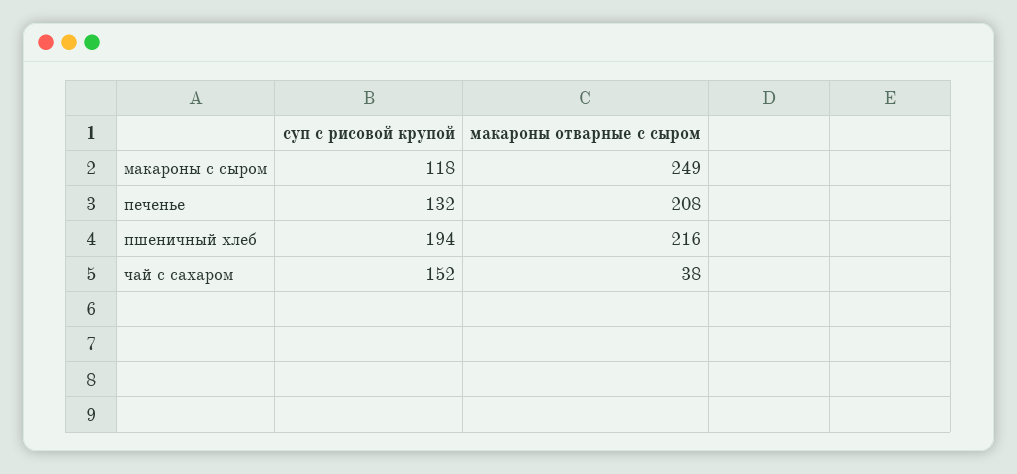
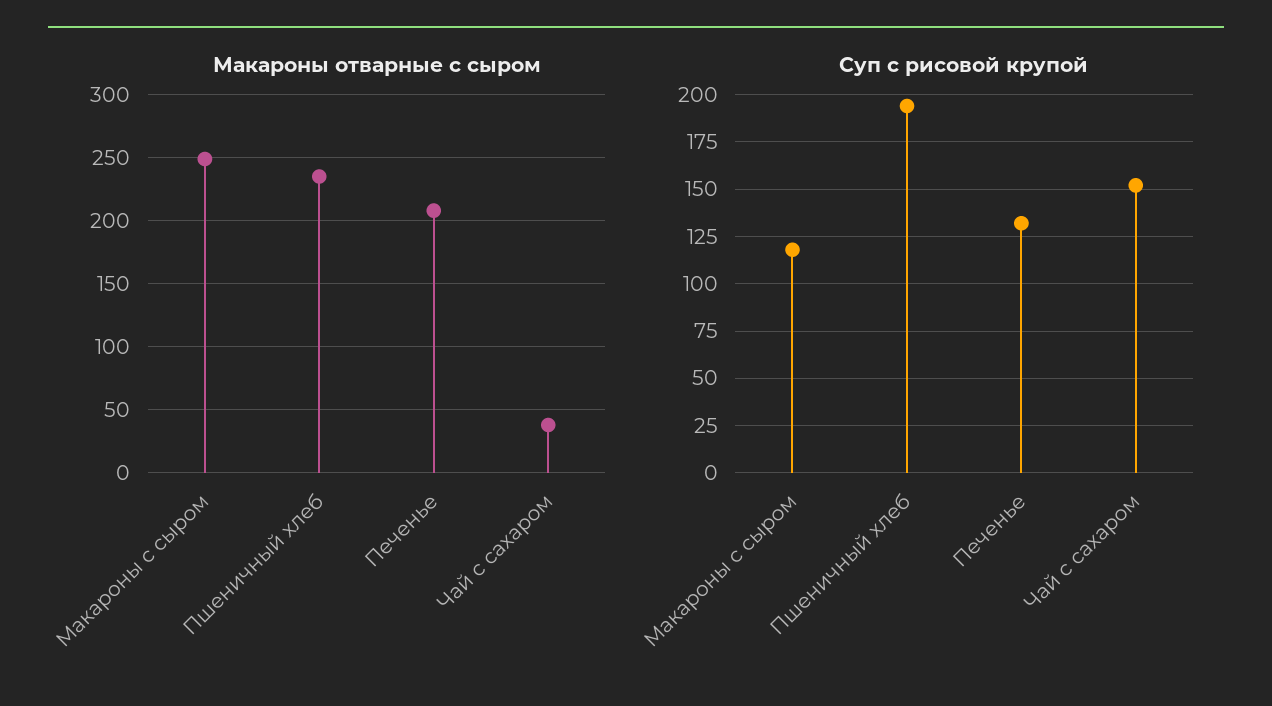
  {
    "суп с рисовой крупой": {
      "макароны с сыром": 118,
      "печенье": 132,
      "пшеничный хлеб": 194,
      "чай с сахаром": 152
    },
    "макароны отварные с сыром": {
      "макароны с сыром": 249,
      "печенье": 208,
-     "пшеничный хлеб": 216,
+     "пшеничный хлеб": 235,
      "чай с сахаром": 38
    }
  }

